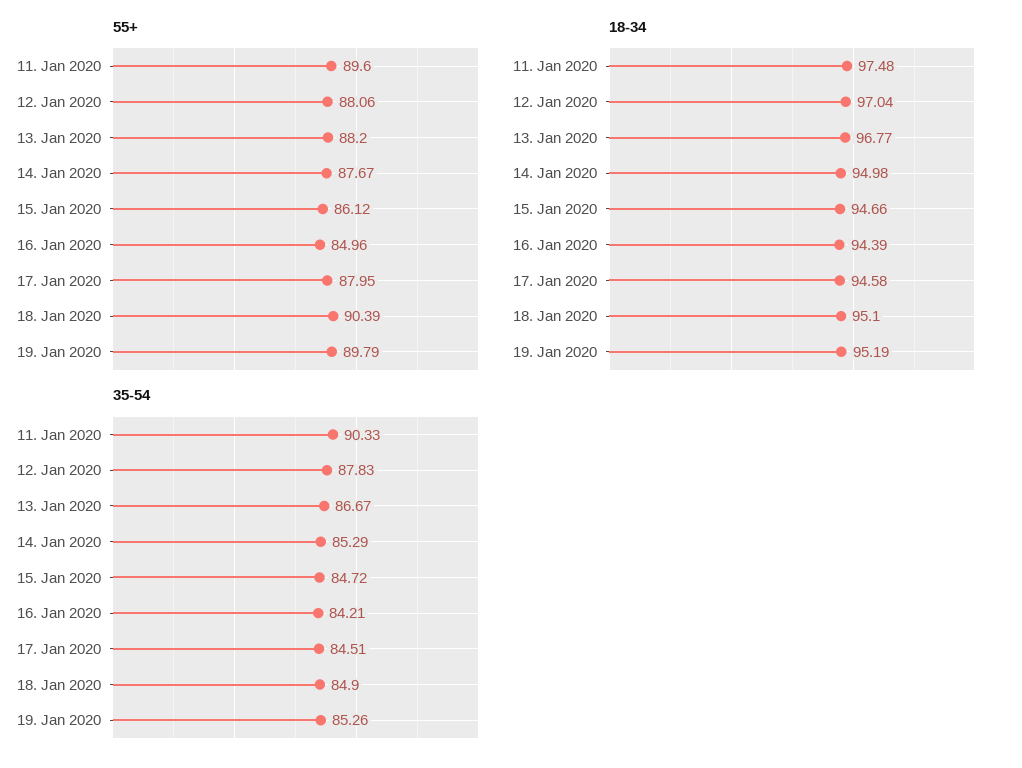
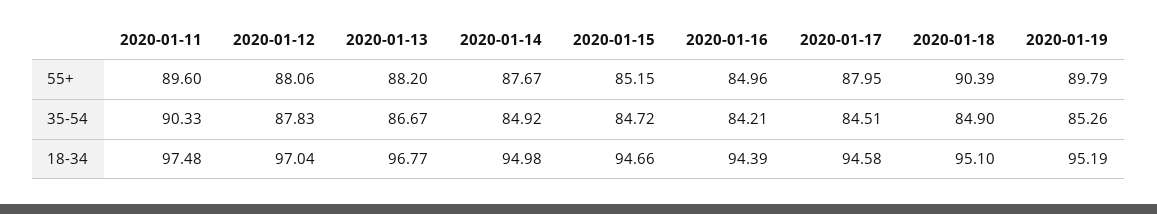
  {
    "55+": {
      "11. Jan 2020": 89.6,
      "12. Jan 2020": 88.06,
      "13. Jan 2020": 88.2,
      "14. Jan 2020": 87.67,
-     "15. Jan 2020": 86.12,
+     "15. Jan 2020": 85.15,
      "16. Jan 2020": 84.96,
      "17. Jan 2020": 87.95,
      "18. Jan 2020": 90.39,
      "19. Jan 2020": 89.79
    },
    "18-34": {
      "11. Jan 2020": 97.48,
      "12. Jan 2020": 97.04,
      "13. Jan 2020": 96.77,
      "14. Jan 2020": 94.98,
      "15. Jan 2020": 94.66,
      "16. Jan 2020": 94.39,
      "17. Jan 2020": 94.58,
      "18. Jan 2020": 95.1,
      "19. Jan 2020": 95.19
    },
    "35-54": {
      "11. Jan 2020": 90.33,
      "12. Jan 2020": 87.83,
      "13. Jan 2020": 86.67,
-     "14. Jan 2020": 85.29,
+     "14. Jan 2020": 84.92,
      "15. Jan 2020": 84.72,
      "16. Jan 2020": 84.21,
      "17. Jan 2020": 84.51,
      "18. Jan 2020": 84.9,
      "19. Jan 2020": 85.26
    }
  }

